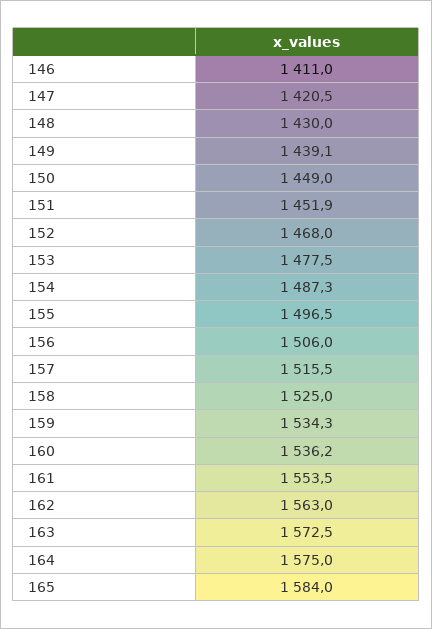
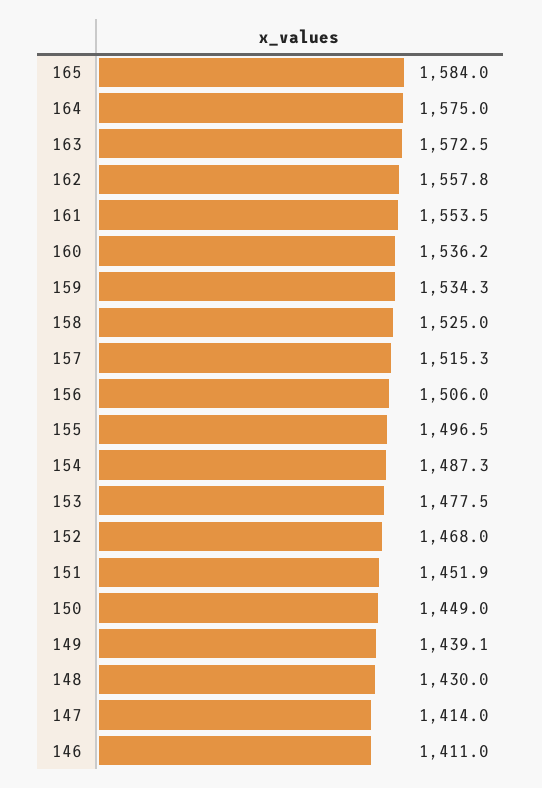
  {
    "146": 1411,
-   "147": 1420.5,
+   "147": 1414,
    "148": 1430,
    "149": 1439.1,
    "150": 1449,
    "151": 1451.9,
    "152": 1468,
    "153": 1477.5,
    "154": 1487.3,
    "155": 1496.5,
    "156": 1506,
-   "157": 1515.5,
+   "157": 1515.3,
    "158": 1525,
    "159": 1534.3,
    "160": 1536.2,
    "161": 1553.5,
-   "162": 1563,
+   "162": 1557.8,
    "163": 1572.5,
    "164": 1575,
    "165": 1584
  }

